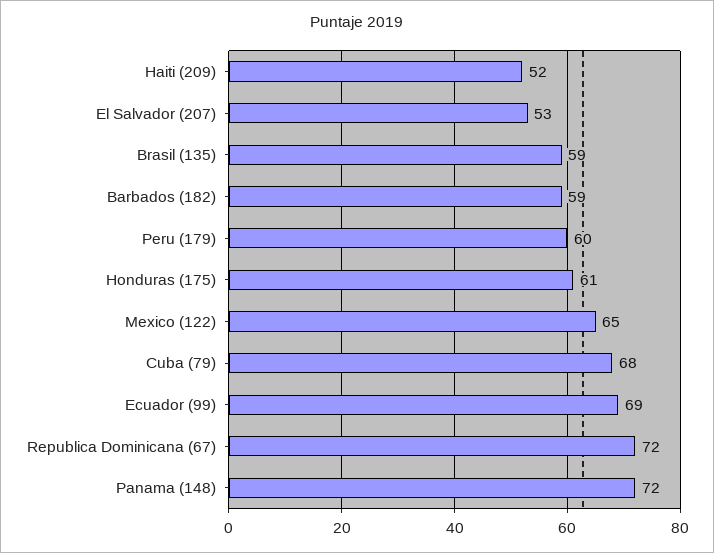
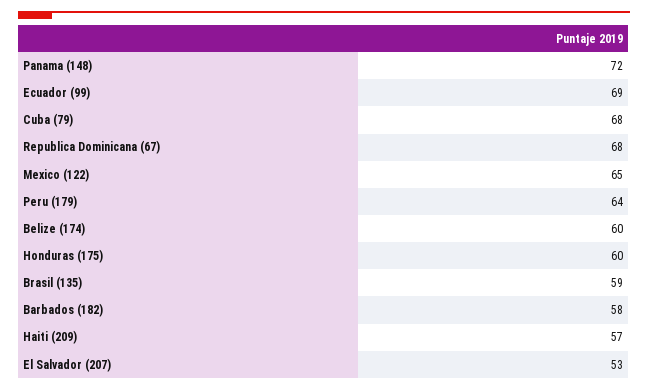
  {
-   "Haiti (209)": 52,
+   "Haiti (209)": 57,
    "El Salvador (207)": 53,
    "Brasil (135)": 59,
-   "Barbados (182)": 59,
+   "Barbados (182)": 58,
-   "Peru (179)": 60,
+   "Peru (179)": 64,
-   "Honduras (175)": 61,
+   "Honduras (175)": 60,
    "Mexico (122)": 65,
    "Cuba (79)": 68,
    "Ecuador (99)": 69,
-   "Republica Dominicana (67)": 72,
+   "Republica Dominicana (67)": 68,
-   "Panama (148)": 72
+   "Panama (148)": 72,
+   "Belize (174)": 60
  }

